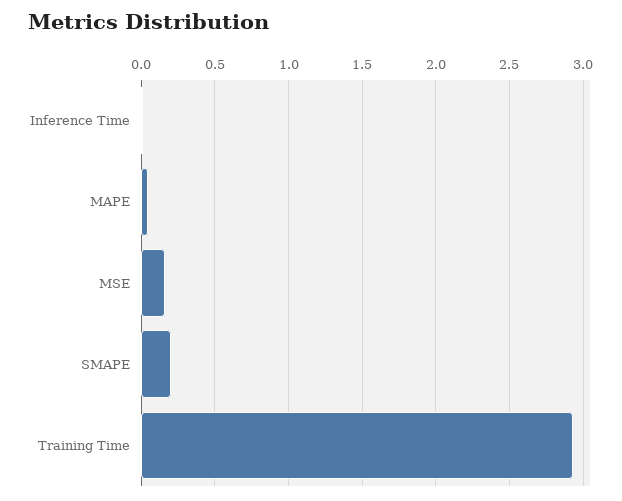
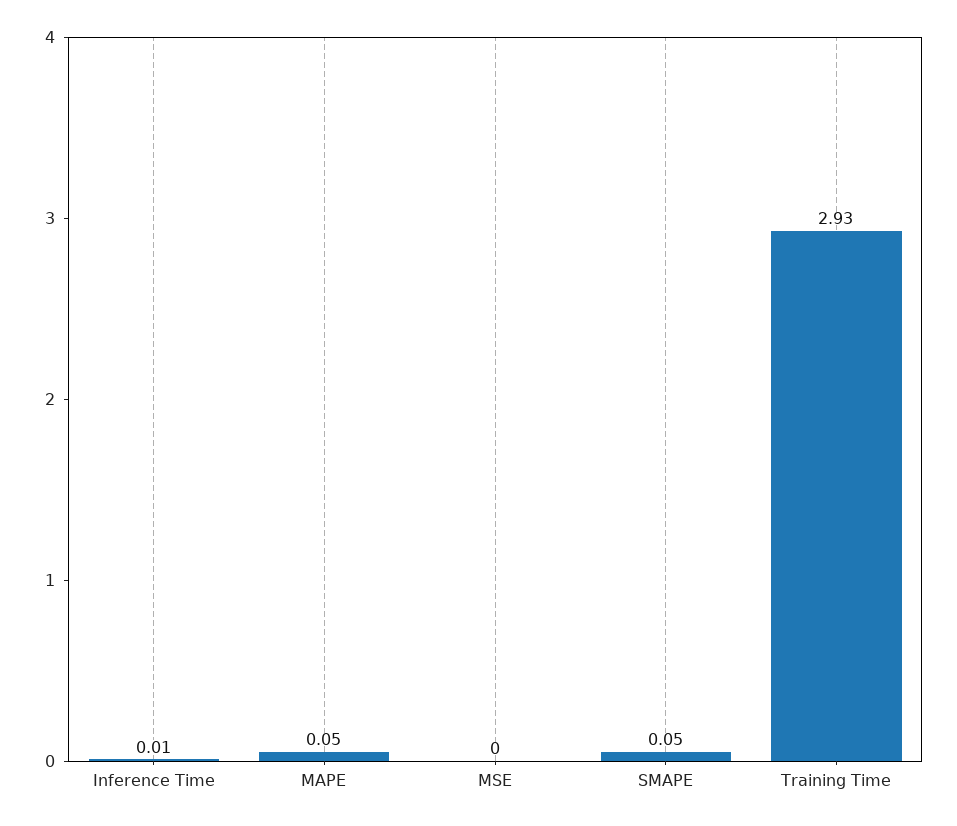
  {
    "Inference Time": 0.01,
    "MAPE": 0.05,
-   "MSE": 0.15,
+   "MSE": 0,
-   "SMAPE": 0.2,
+   "SMAPE": 0.05,
    "Training Time": 2.93
  }

